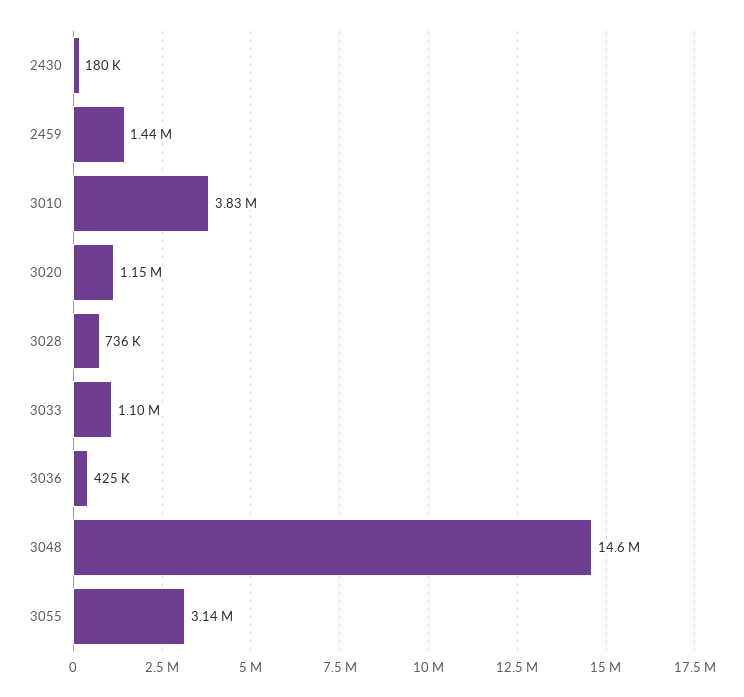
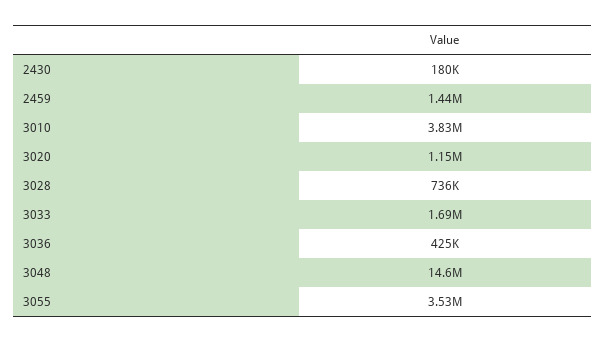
  {
    "2430": 180000,
    "2459": 1440000,
    "3010": 3830000,
    "3020": 1150000,
    "3028": 736000,
-   "3033": 1100000,
+   "3033": 1690000,
    "3036": 425000,
    "3048": 14600000,
-   "3055": 3140000
+   "3055": 3530000
  }

